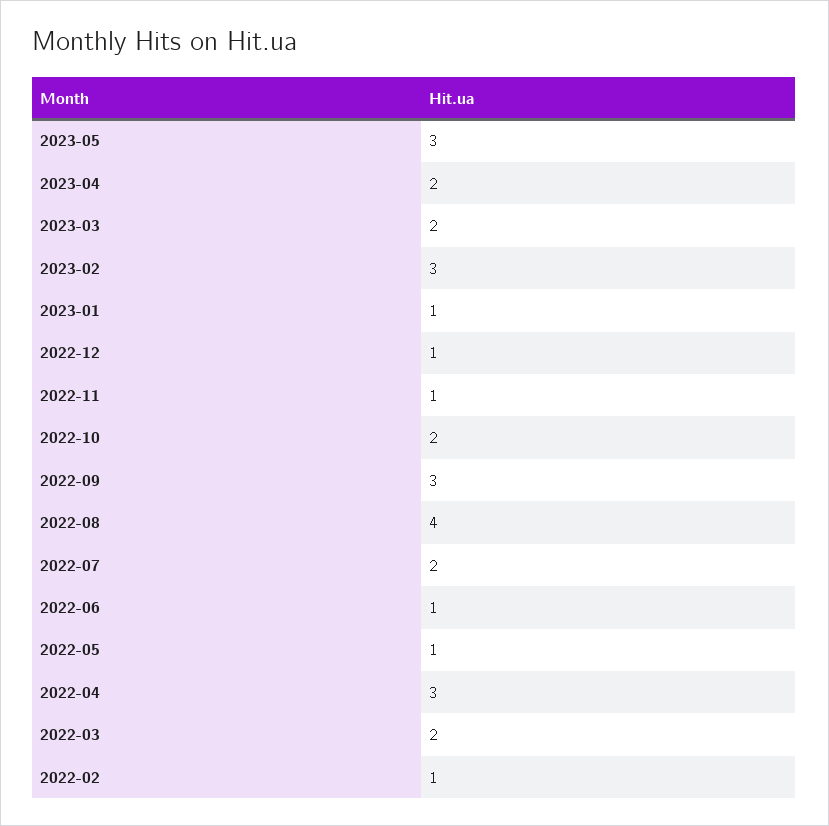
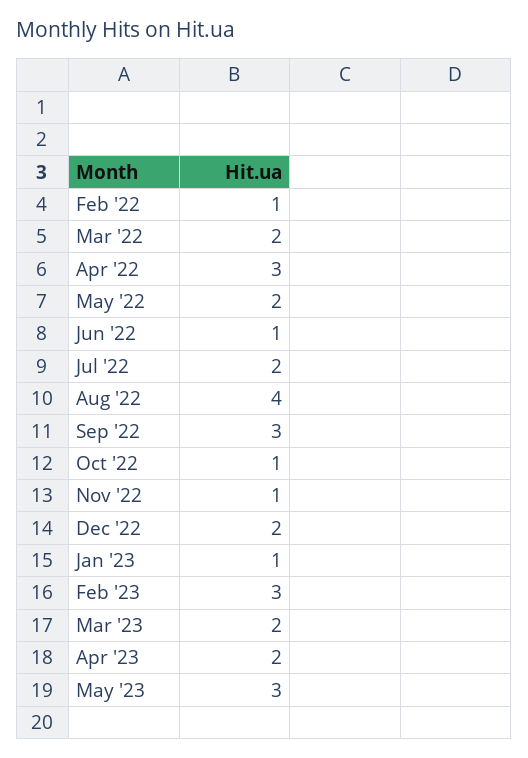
  {
    "2023-05": 3,
    "2023-04": 2,
    "2023-03": 2,
    "2023-02": 3,
    "2023-01": 1,
-   "2022-12": 1,
+   "2022-12": 2,
    "2022-11": 1,
-   "2022-10": 2,
+   "2022-10": 1,
    "2022-09": 3,
    "2022-08": 4,
    "2022-07": 2,
    "2022-06": 1,
-   "2022-05": 1,
+   "2022-05": 2,
    "2022-04": 3,
    "2022-03": 2,
    "2022-02": 1
  }

